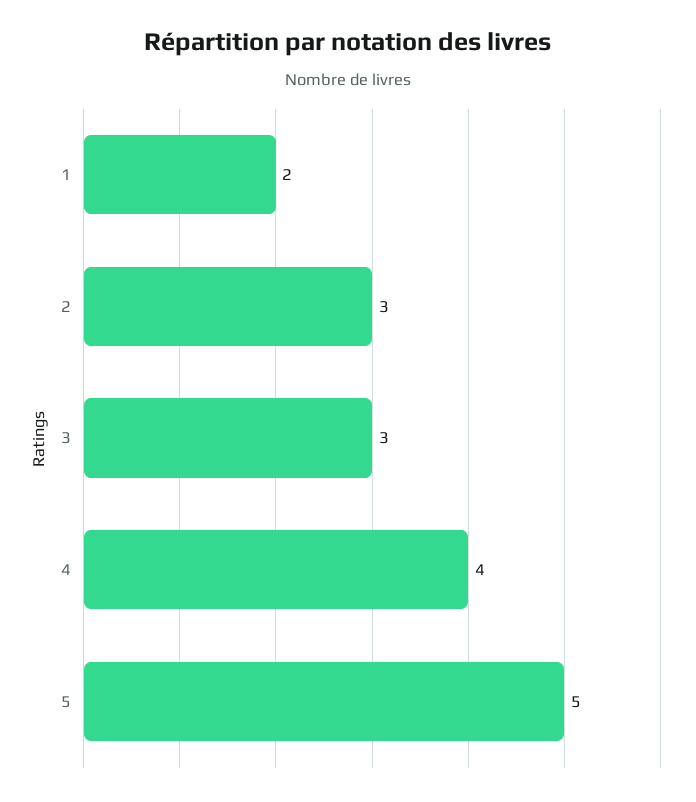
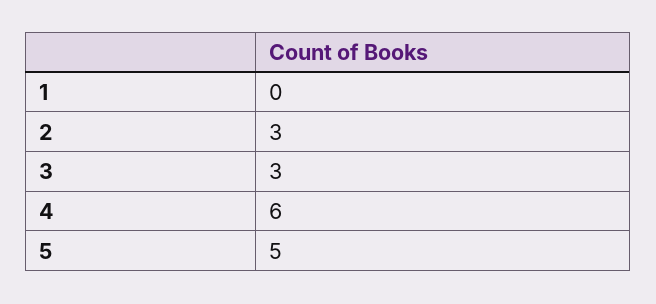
  {
-   "1": 2,
+   "1": 0,
    "2": 3,
    "3": 3,
-   "4": 4,
+   "4": 6,
    "5": 5
  }

